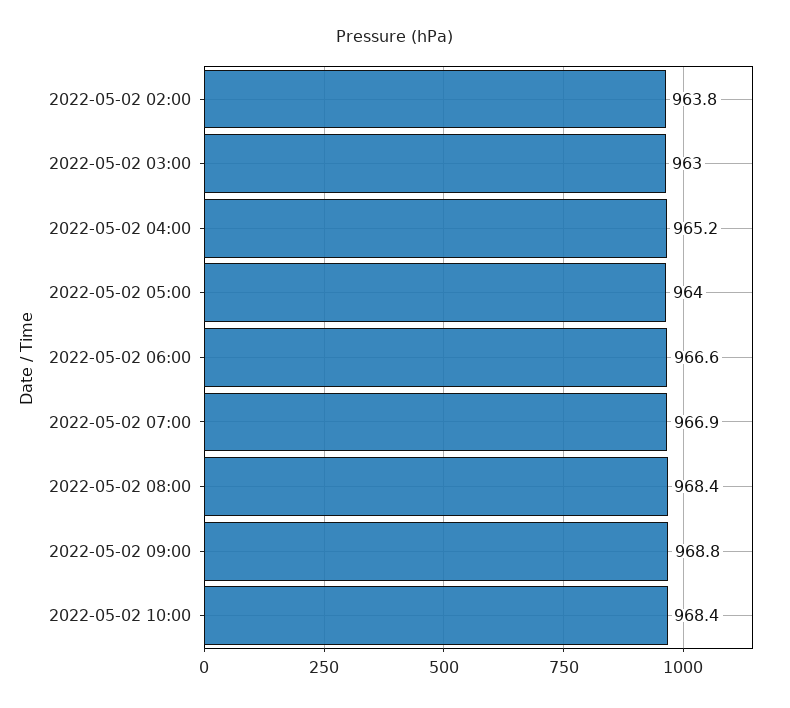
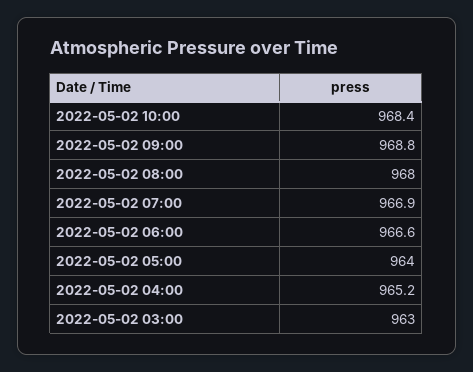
  {
-   "2022-05-02 02:00": 963.8,
    "2022-05-02 03:00": 963,
    "2022-05-02 04:00": 965.2,
    "2022-05-02 05:00": 964,
    "2022-05-02 06:00": 966.6,
    "2022-05-02 07:00": 966.9,
-   "2022-05-02 08:00": 968.4,
+   "2022-05-02 08:00": 968,
    "2022-05-02 09:00": 968.8,
    "2022-05-02 10:00": 968.4
  }

